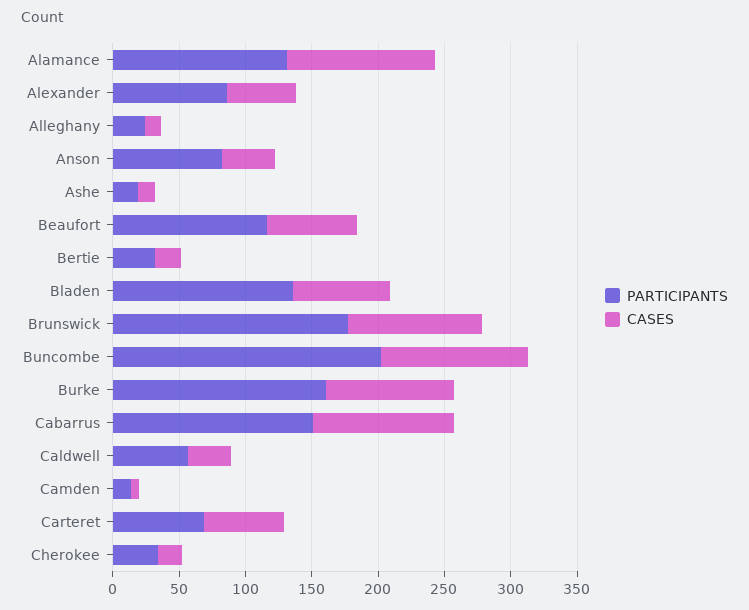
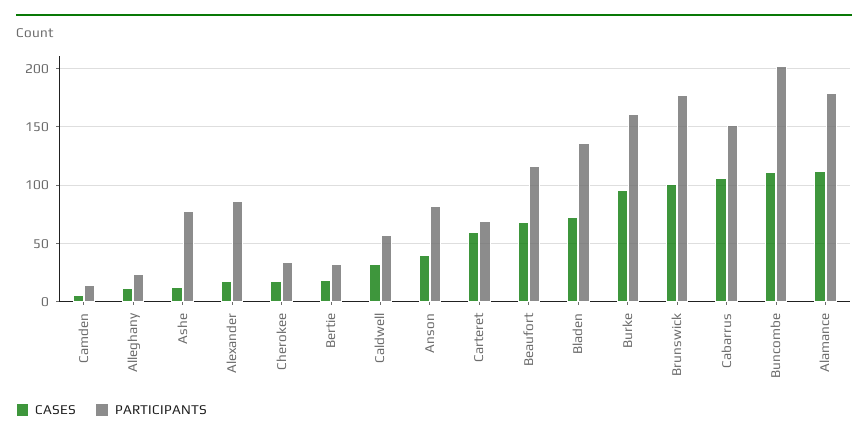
  {
    "PARTICIPANTS": {
-     "Alamance": 130,
+     "Alamance": 180,
      "Alexander": 90,
      "Alleghany": 20,
      "Anson": 80,
-     "Ashe": 20,
+     "Ashe": 80,
      "Beaufort": 120,
      "Bertie": 30,
      "Bladen": 140,
      "Brunswick": 180,
      "Buncombe": 200,
      "Burke": 160,
      "Cabarrus": 150,
      "Caldwell": 60,
      "Camden": 10,
      "Carteret": 70,
      "Cherokee": 30
    },
    "CASES": {
      "Alamance": 110,
-     "Alexander": 50,
+     "Alexander": 20,
      "Alleghany": 10,
      "Anson": 40,
      "Ashe": 10,
      "Beaufort": 70,
      "Bertie": 20,
      "Bladen": 70,
      "Brunswick": 100,
      "Buncombe": 110,
      "Burke": 100,
      "Cabarrus": 110,
      "Caldwell": 30,
      "Camden": 10,
      "Carteret": 60,
      "Cherokee": 20
    }
  }

